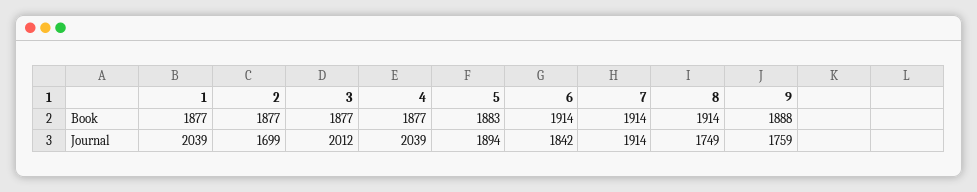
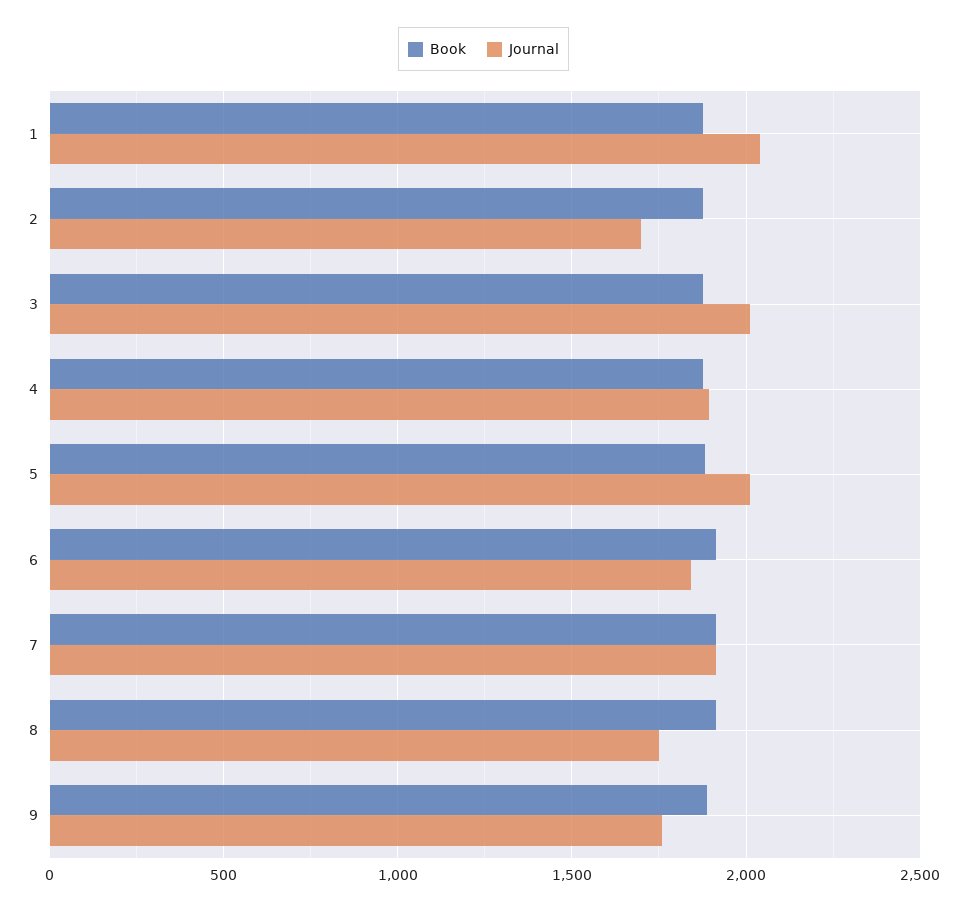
  {
    "Book": {
      "1": 1877,
      "2": 1877,
      "3": 1877,
      "4": 1877,
      "5": 1883,
      "6": 1914,
      "7": 1914,
      "8": 1914,
      "9": 1888
    },
    "Journal": {
      "1": 2039,
      "2": 1699,
      "3": 2012,
-     "4": 2039,
+     "4": 1900,
-     "5": 1894,
+     "5": 2000,
      "6": 1842,
      "7": 1914,
      "8": 1749,
      "9": 1759
    }
  }

